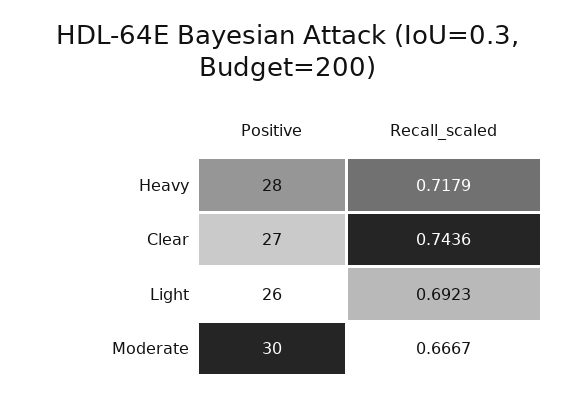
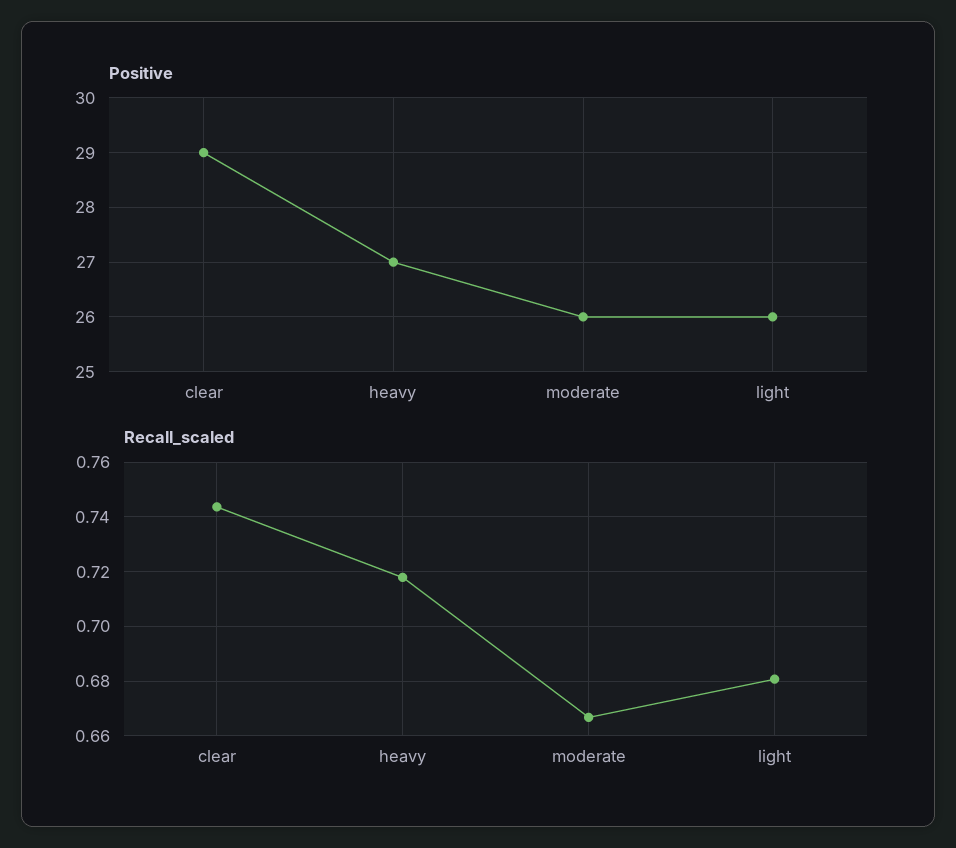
  {
    "Positive": {
-     "Heavy": 28,
+     "Heavy": 27,
-     "Clear": 27,
+     "Clear": 29,
      "Light": 26,
-     "Moderate": 30
+     "Moderate": 26
    },
    "Recall_scaled": {
      "Heavy": 0.7179,
      "Clear": 0.7436,
-     "Light": 0.6923,
+     "Light": 0.68,
      "Moderate": 0.6667
    }
  }

